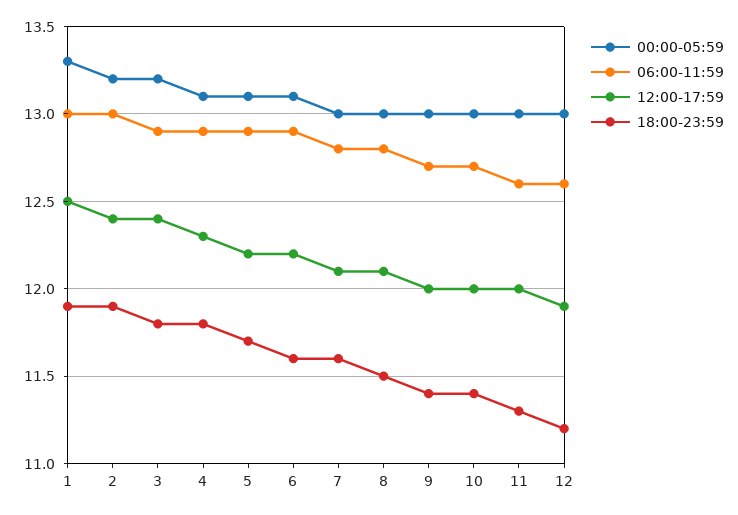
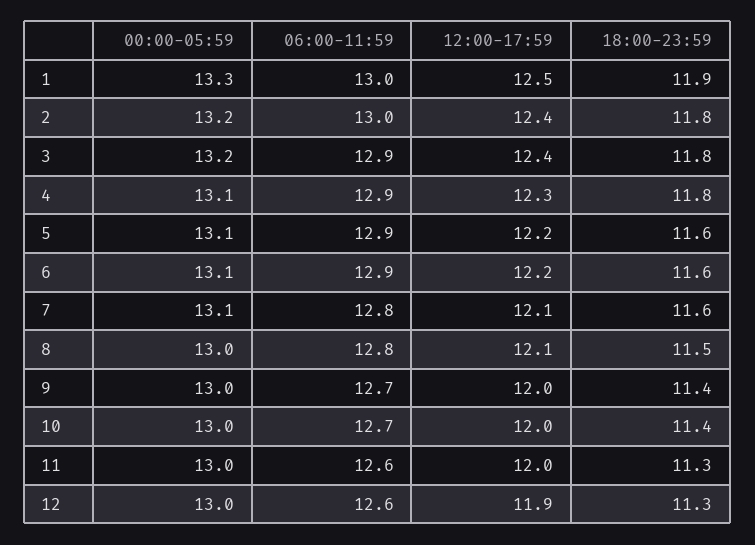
  {
    "00:00-05:59": {
      "1": 13.3,
      "2": 13.2,
      "3": 13.2,
      "4": 13.1,
      "5": 13.1,
      "6": 13.1,
-     "7": 13,
+     "7": 13.1,
      "8": 13,
      "9": 13,
      "10": 13,
      "11": 13,
      "12": 13
    },
    "06:00-11:59": {
      "1": 13,
      "2": 13,
      "3": 12.9,
      "4": 12.9,
      "5": 12.9,
      "6": 12.9,
      "7": 12.8,
      "8": 12.8,
      "9": 12.7,
      "10": 12.7,
      "11": 12.6,
      "12": 12.6
    },
    "12:00-17:59": {
      "1": 12.5,
      "2": 12.4,
      "3": 12.4,
      "4": 12.3,
      "5": 12.2,
      "6": 12.2,
      "7": 12.1,
      "8": 12.1,
      "9": 12,
      "10": 12,
      "11": 12,
      "12": 11.9
    },
    "18:00-23:59": {
      "1": 11.9,
-     "2": 11.9,
+     "2": 11.8,
      "3": 11.8,
      "4": 11.8,
-     "5": 11.7,
+     "5": 11.6,
      "6": 11.6,
      "7": 11.6,
      "8": 11.5,
      "9": 11.4,
      "10": 11.4,
      "11": 11.3,
-     "12": 11.2
+     "12": 11.3
    }
  }

